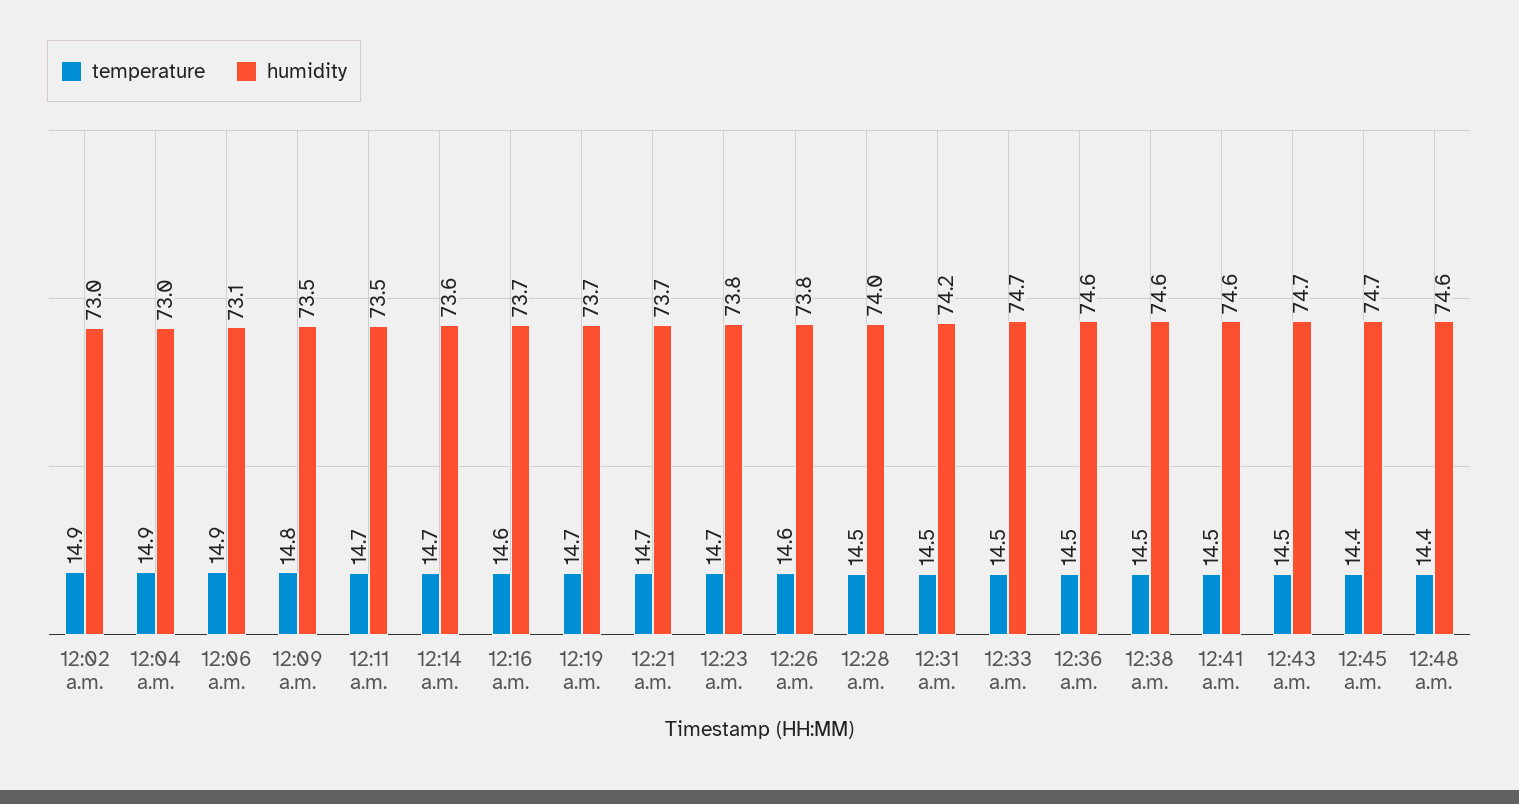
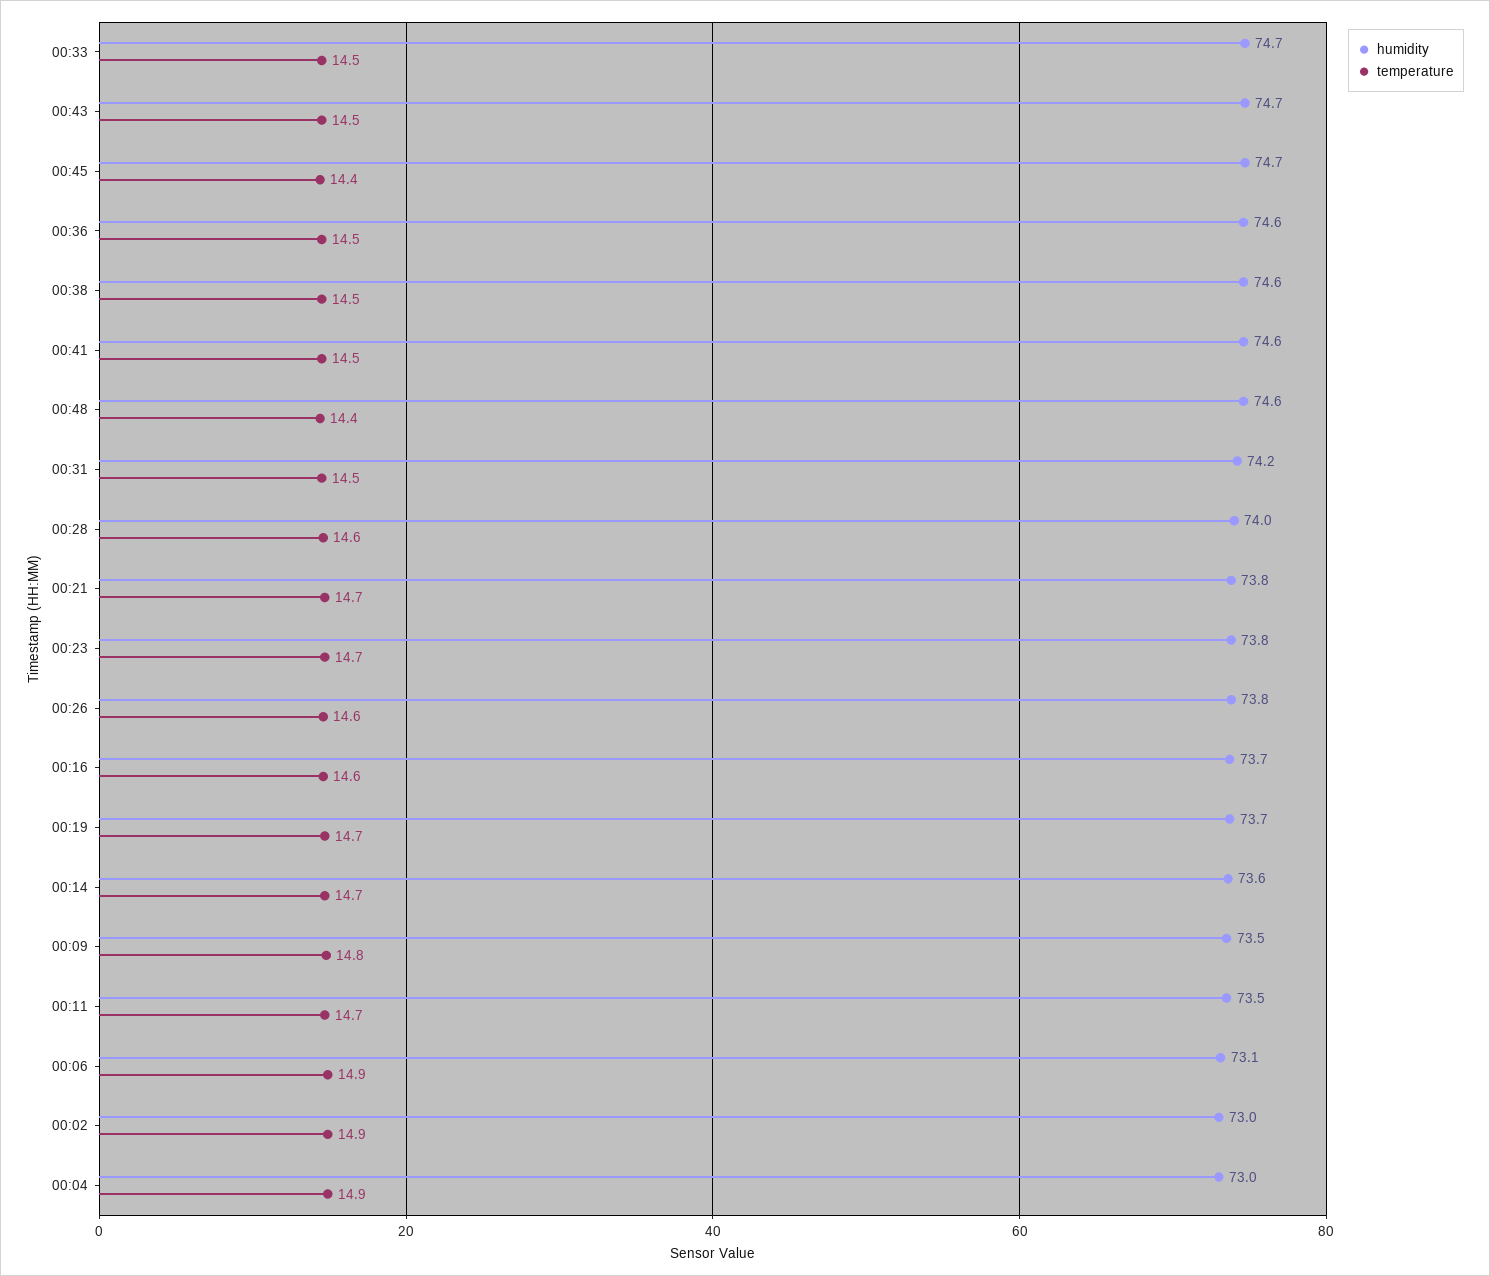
  {
    "temperature": {
      "12:02 a.m.": 14.9,
      "12:04 a.m.": 14.9,
      "12:06 a.m.": 14.9,
      "12:09 a.m.": 14.8,
      "12:11 a.m.": 14.7,
      "12:14 a.m.": 14.7,
      "12:16 a.m.": 14.6,
      "12:19 a.m.": 14.7,
      "12:21 a.m.": 14.7,
      "12:23 a.m.": 14.7,
      "12:26 a.m.": 14.6,
-     "12:28 a.m.": 14.5,
+     "12:28 a.m.": 14.6,
      "12:31 a.m.": 14.5,
      "12:33 a.m.": 14.5,
      "12:36 a.m.": 14.5,
      "12:38 a.m.": 14.5,
      "12:41 a.m.": 14.5,
      "12:43 a.m.": 14.5,
      "12:45 a.m.": 14.4,
      "12:48 a.m.": 14.4
    },
    "humidity": {
      "12:02 a.m.": 73,
      "12:04 a.m.": 73,
      "12:06 a.m.": 73.1,
      "12:09 a.m.": 73.5,
      "12:11 a.m.": 73.5,
      "12:14 a.m.": 73.6,
      "12:16 a.m.": 73.7,
      "12:19 a.m.": 73.7,
-     "12:21 a.m.": 73.7,
+     "12:21 a.m.": 73.8,
      "12:23 a.m.": 73.8,
      "12:26 a.m.": 73.8,
      "12:28 a.m.": 74,
      "12:31 a.m.": 74.2,
      "12:33 a.m.": 74.7,
      "12:36 a.m.": 74.6,
      "12:38 a.m.": 74.6,
      "12:41 a.m.": 74.6,
      "12:43 a.m.": 74.7,
      "12:45 a.m.": 74.7,
      "12:48 a.m.": 74.6
    }
  }

